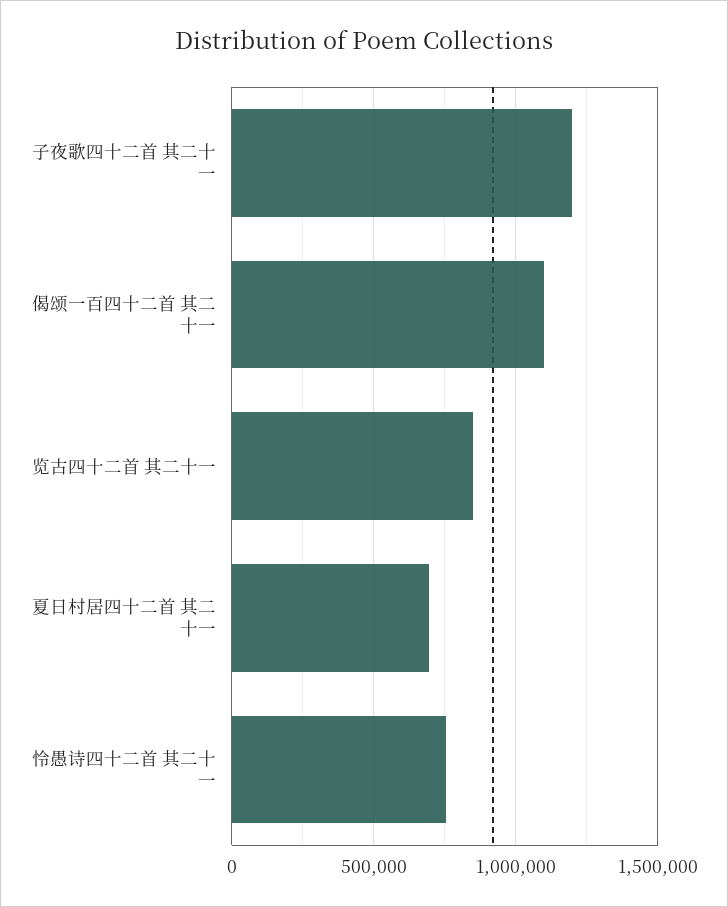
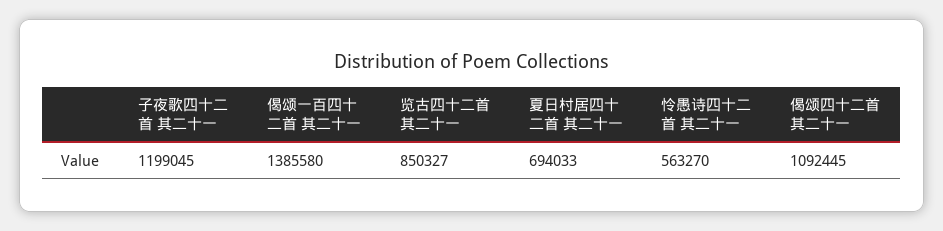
  {
    "子夜歌四十二首 其二十一": 1199045,
-   "偈颂一百四十二首 其二十一": 1100000,
+   "偈颂一百四十二首 其二十一": 1385580,
    "览古四十二首 其二十一": 850327,
    "夏日村居四十二首 其二十一": 694033,
-   "怜愚诗四十二首 其二十一": 750000
+   "怜愚诗四十二首 其二十一": 563270,
+   "偈颂四十二首 其二十一": 1092445
  }

